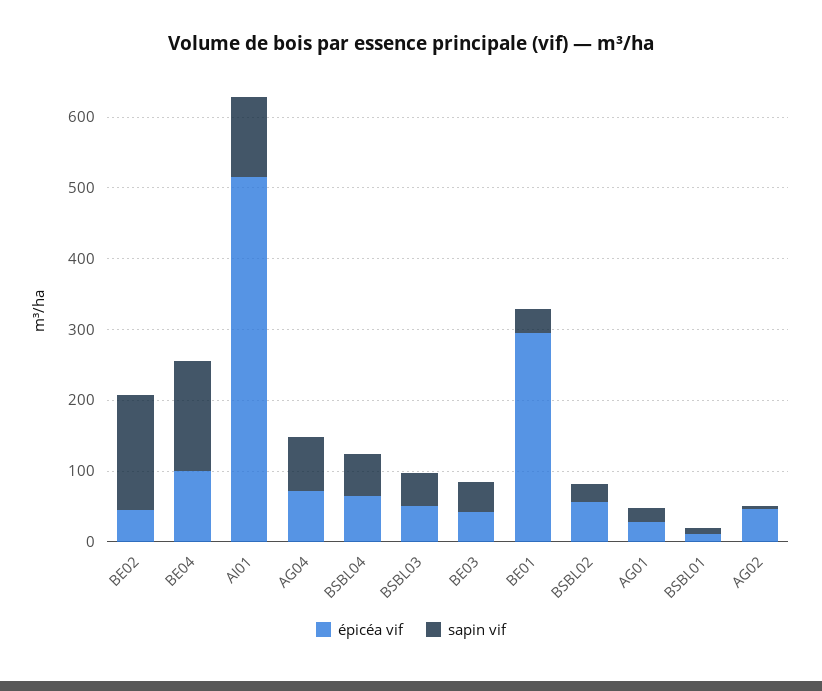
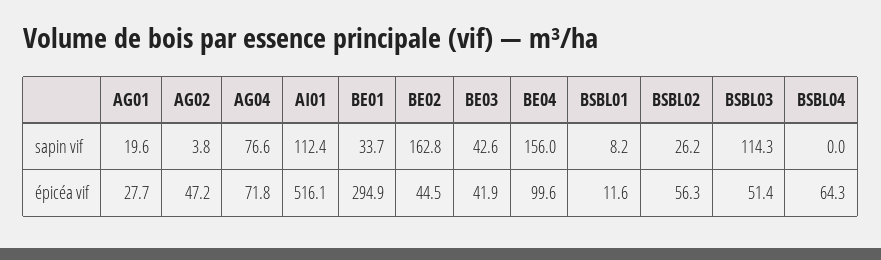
  {
    "épicéa vif": {
      "BE02": 44.5,
      "BE04": 99.6,
      "AI01": 516.1,
      "AG04": 71.8,
      "BSBL04": 64.3,
      "BSBL03": 51.4,
      "BE03": 41.9,
      "BE01": 294.9,
      "BSBL02": 56.3,
      "AG01": 27.7,
      "BSBL01": 11.6,
      "AG02": 47.2
    },
    "sapin vif": {
      "BE02": 162.8,
      "BE04": 156,
      "AI01": 112.4,
      "AG04": 76.6,
-     "BSBL04": 60,
+     "BSBL04": 0,
-     "BSBL03": 40,
+     "BSBL03": 114.3,
      "BE03": 42.6,
      "BE01": 33.7,
      "BSBL02": 26.2,
      "AG01": 19.6,
      "BSBL01": 8.2,
      "AG02": 3.8
    }
  }

